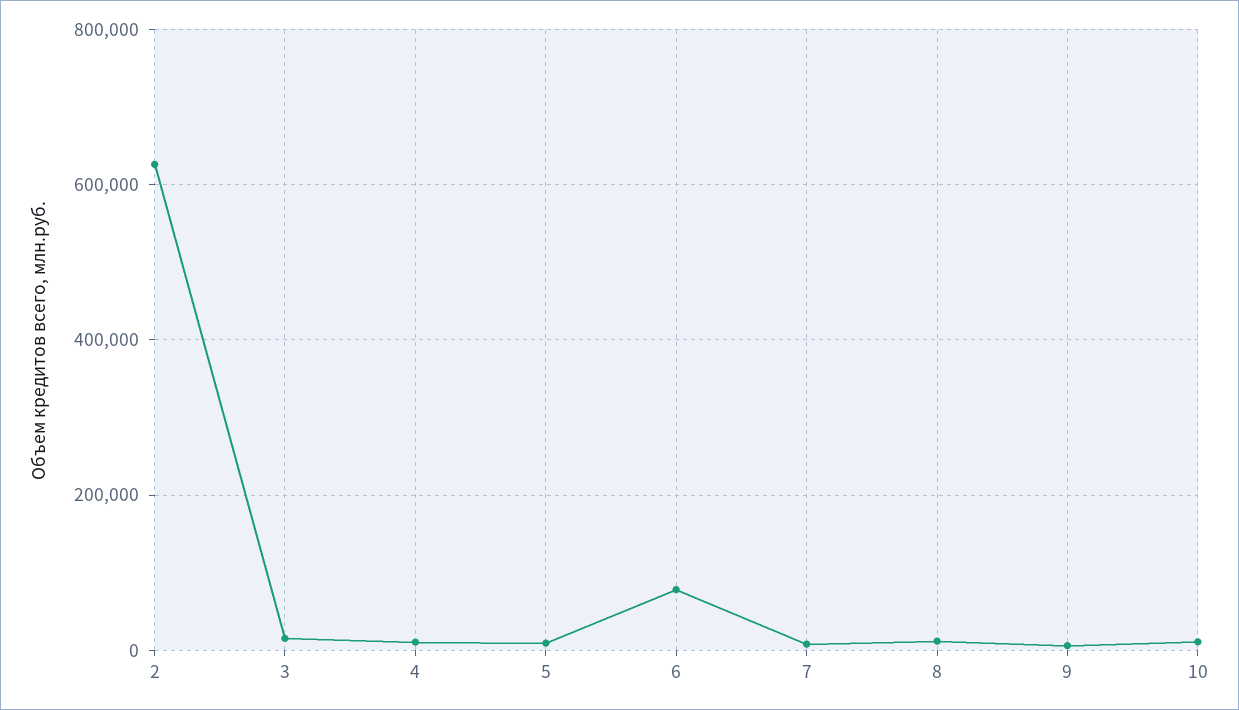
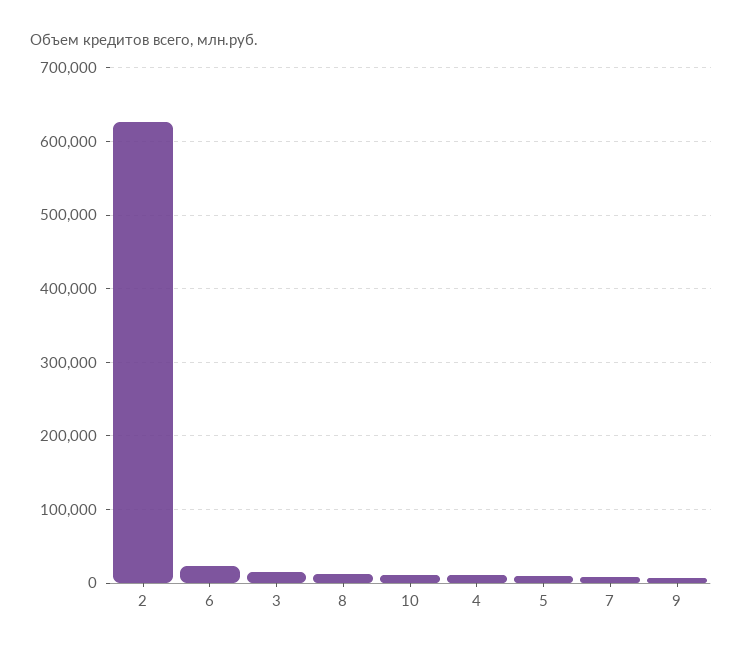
  {
    "2": 630000,
    "3": 20000,
    "4": 10000,
    "5": 10000,
-   "6": 80000,
+   "6": 20000,
    "7": 10000,
    "8": 10000,
    "9": 10000,
    "10": 10000
  }

